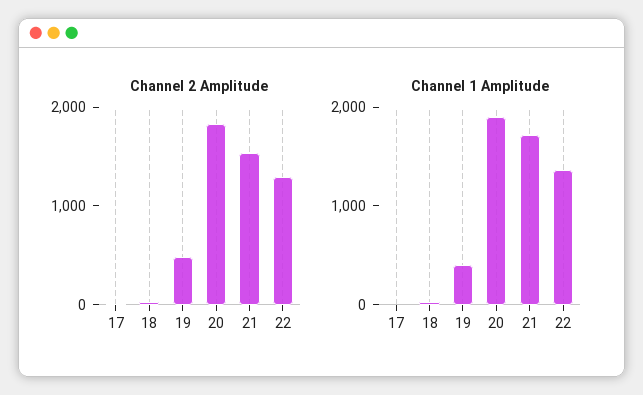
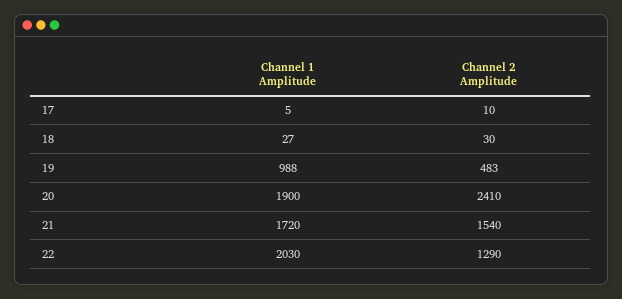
  {
    "Channel 2 Amplitude": {
      "17": 10,
      "18": 30,
      "19": 483,
-     "20": 1800,
+     "20": 2410,
      "21": 1540,
      "22": 1290
    },
    "Channel 1 Amplitude": {
      "17": 5,
      "18": 27,
-     "19": 400,
+     "19": 988,
      "20": 1900,
      "21": 1720,
-     "22": 1400
+     "22": 2030
    }
  }

